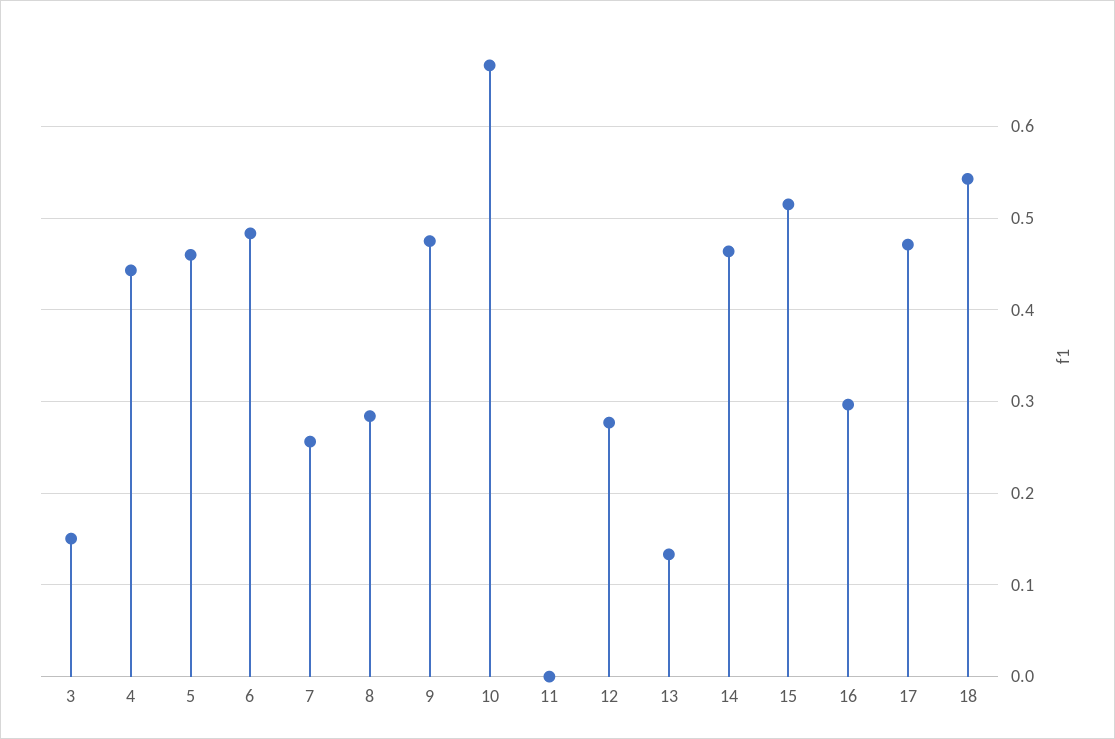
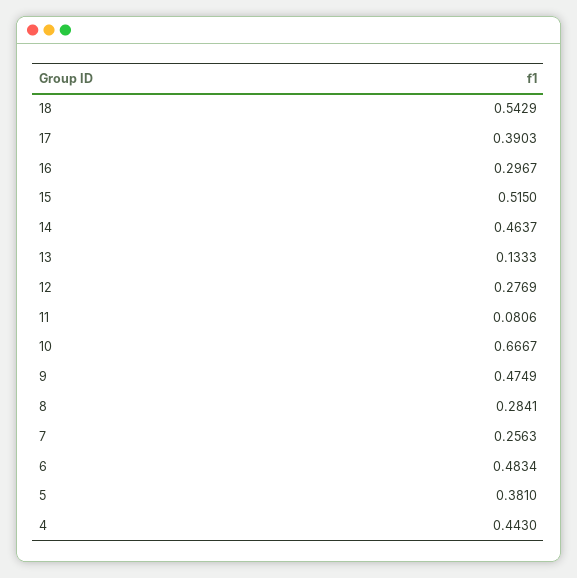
  {
-   "3": 0.15,
    "4": 0.443,
-   "5": 0.46,
+   "5": 0.381,
    "6": 0.4834,
    "7": 0.2563,
    "8": 0.2841,
    "9": 0.4749,
    "10": 0.6667,
-   "11": 0,
+   "11": 0.0806,
    "12": 0.2769,
    "13": 0.1333,
    "14": 0.4637,
    "15": 0.515,
    "16": 0.2967,
-   "17": 0.47,
+   "17": 0.3903,
    "18": 0.5429
  }

